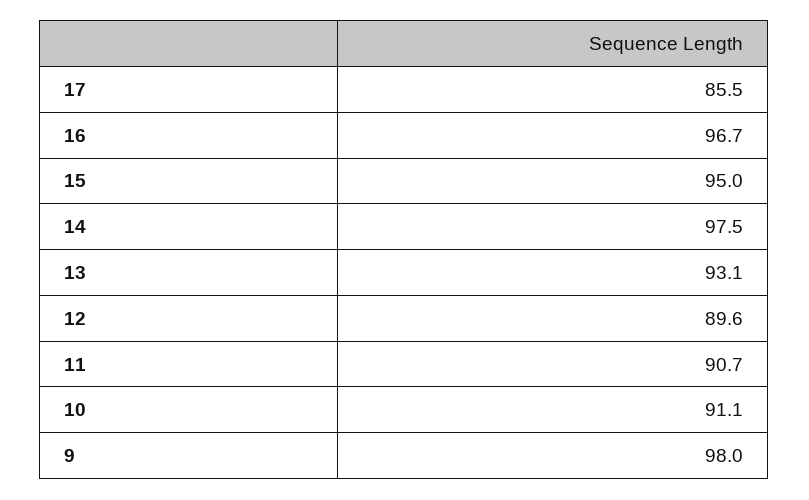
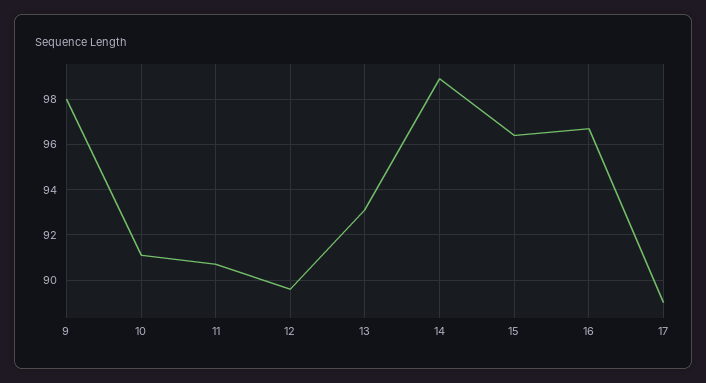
  {
-   "17": 85.5,
+   "17": 89,
    "16": 96.7,
-   "15": 95,
+   "15": 96.5,
-   "14": 97.5,
+   "14": 99,
    "13": 93.1,
    "12": 89.6,
    "11": 90.7,
    "10": 91.1,
    "9": 98
  }

